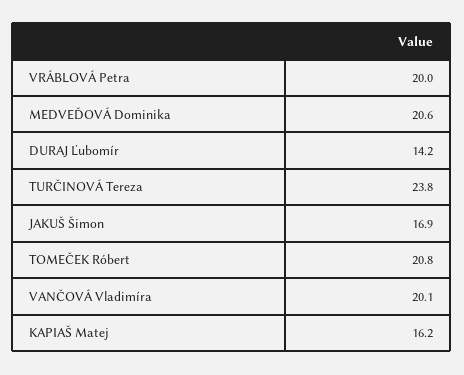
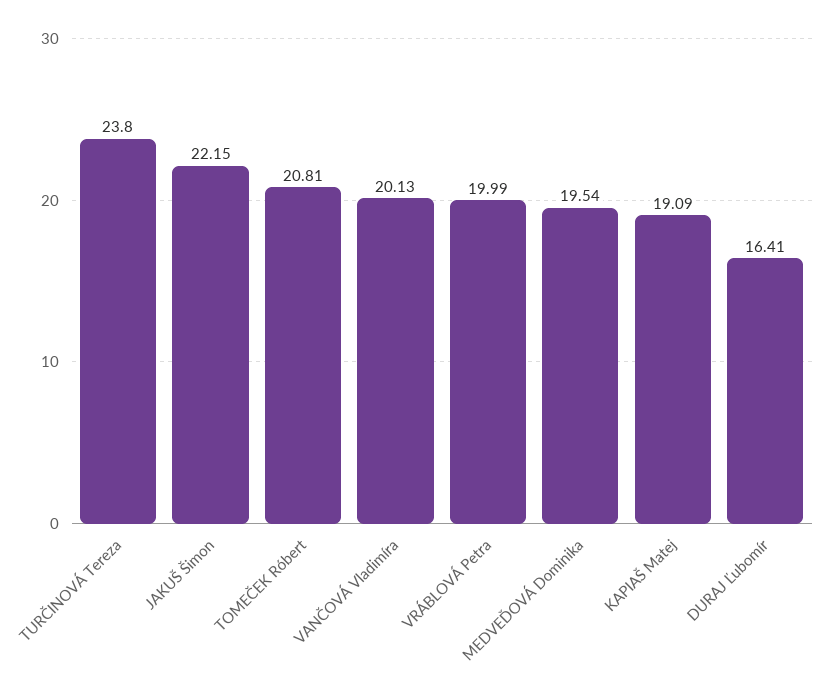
  {
    "VRÁBLOVÁ Petra": 19.99,
-   "MEDVEĎOVÁ Dominika": 20.6,
+   "MEDVEĎOVÁ Dominika": 19.54,
-   "DURAJ Ľubomír": 14.2,
+   "DURAJ Ľubomír": 16.41,
    "TURČINOVÁ Tereza": 23.8,
-   "JAKUŠ Šimon": 16.9,
+   "JAKUŠ Šimon": 22.15,
    "TOMEČEK Róbert": 20.81,
    "VANČOVÁ Vladimíra": 20.13,
-   "KAPIAŠ Matej": 16.2
+   "KAPIAŠ Matej": 19.09
  }

